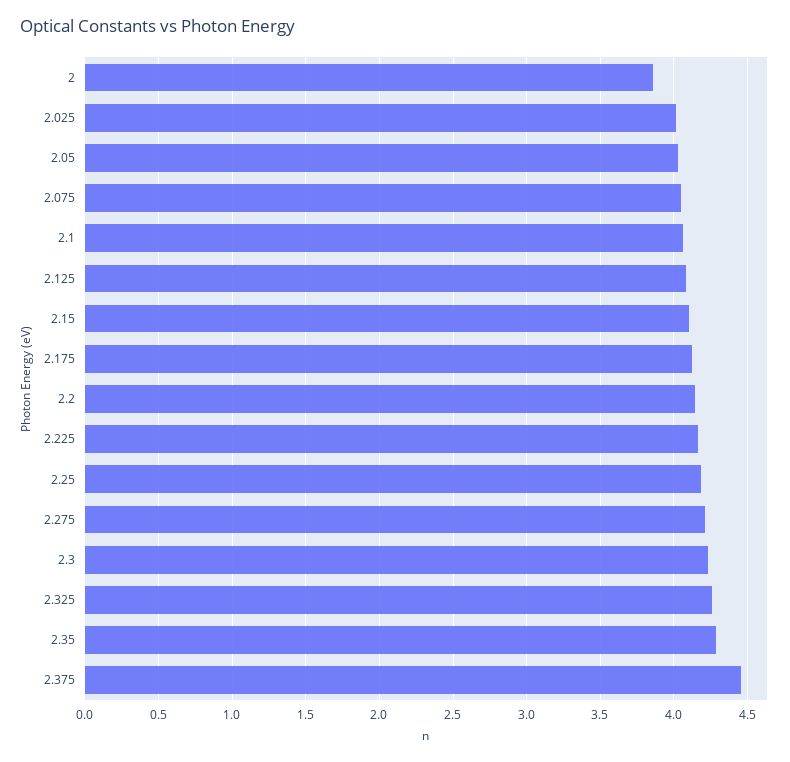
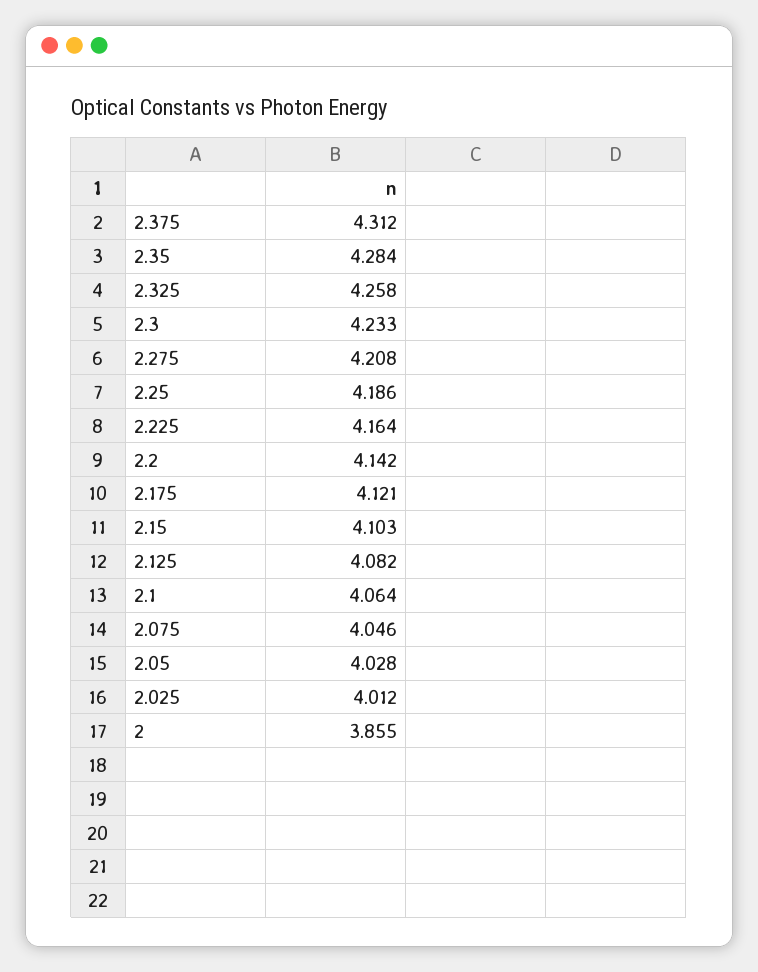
  {
    "2": 3.855,
    "2.025": 4.012,
    "2.05": 4.028,
    "2.075": 4.046,
    "2.1": 4.064,
    "2.125": 4.082,
    "2.15": 4.103,
    "2.175": 4.121,
    "2.2": 4.142,
    "2.225": 4.164,
    "2.25": 4.186,
    "2.275": 4.208,
    "2.3": 4.233,
    "2.325": 4.258,
    "2.35": 4.284,
-   "2.375": 4.45
+   "2.375": 4.312
  }

